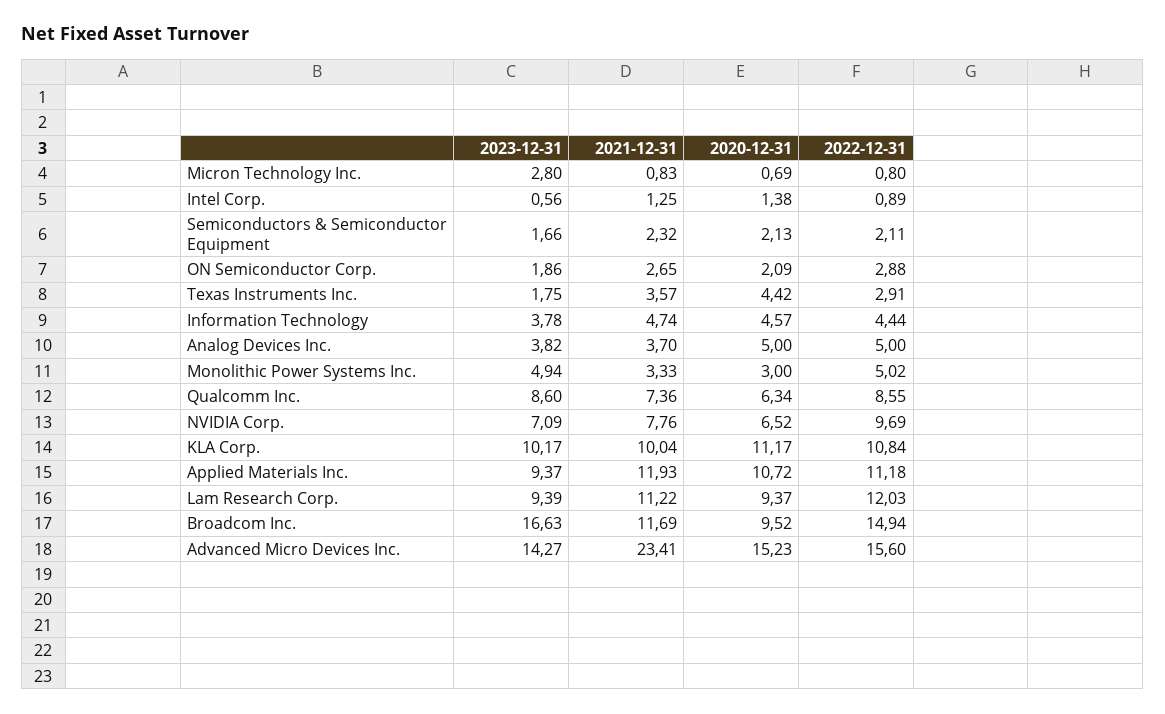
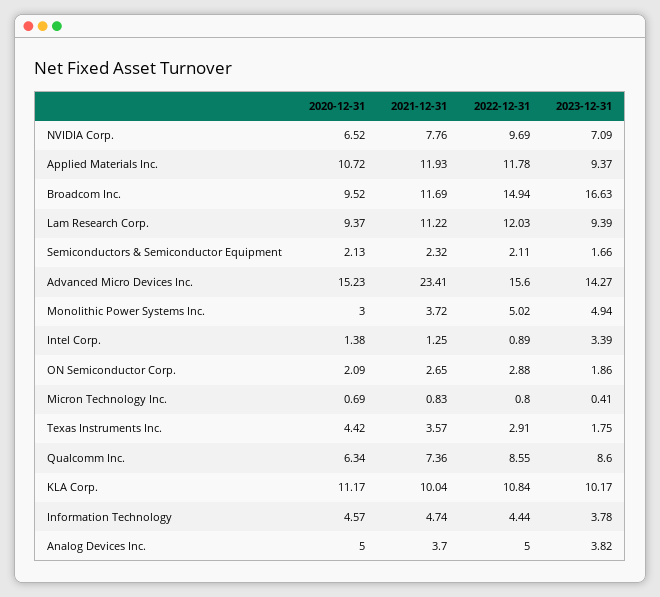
  {
    "2023-12-31": {
-     "Micron Technology Inc.": 2.8,
+     "Micron Technology Inc.": 0.41,
-     "Intel Corp.": 0.56,
+     "Intel Corp.": 3.39,
      "Semiconductors & Semiconductor Equipment": 1.66,
      "ON Semiconductor Corp.": 1.86,
      "Texas Instruments Inc.": 1.75,
      "Information Technology": 3.78,
      "Analog Devices Inc.": 3.82,
      "Monolithic Power Systems Inc.": 4.94,
      "Qualcomm Inc.": 8.6,
      "NVIDIA Corp.": 7.09,
      "KLA Corp.": 10.17,
      "Applied Materials Inc.": 9.37,
      "Lam Research Corp.": 9.39,
      "Broadcom Inc.": 16.63,
      "Advanced Micro Devices Inc.": 14.27
    },
    "2021-12-31": {
      "Micron Technology Inc.": 0.83,
      "Intel Corp.": 1.25,
      "Semiconductors & Semiconductor Equipment": 2.32,
      "ON Semiconductor Corp.": 2.65,
      "Texas Instruments Inc.": 3.57,
      "Information Technology": 4.74,
      "Analog Devices Inc.": 3.7,
-     "Monolithic Power Systems Inc.": 3.33,
+     "Monolithic Power Systems Inc.": 3.72,
      "Qualcomm Inc.": 7.36,
      "NVIDIA Corp.": 7.76,
      "KLA Corp.": 10.04,
      "Applied Materials Inc.": 11.93,
      "Lam Research Corp.": 11.22,
      "Broadcom Inc.": 11.69,
      "Advanced Micro Devices Inc.": 23.41
    },
    "2020-12-31": {
      "Micron Technology Inc.": 0.69,
      "Intel Corp.": 1.38,
      "Semiconductors & Semiconductor Equipment": 2.13,
      "ON Semiconductor Corp.": 2.09,
      "Texas Instruments Inc.": 4.42,
      "Information Technology": 4.57,
      "Analog Devices Inc.": 5,
      "Monolithic Power Systems Inc.": 3,
      "Qualcomm Inc.": 6.34,
      "NVIDIA Corp.": 6.52,
      "KLA Corp.": 11.17,
      "Applied Materials Inc.": 10.72,
      "Lam Research Corp.": 9.37,
      "Broadcom Inc.": 9.52,
      "Advanced Micro Devices Inc.": 15.23
    },
    "2022-12-31": {
      "Micron Technology Inc.": 0.8,
      "Intel Corp.": 0.89,
      "Semiconductors & Semiconductor Equipment": 2.11,
      "ON Semiconductor Corp.": 2.88,
      "Texas Instruments Inc.": 2.91,
      "Information Technology": 4.44,
      "Analog Devices Inc.": 5,
      "Monolithic Power Systems Inc.": 5.02,
      "Qualcomm Inc.": 8.55,
      "NVIDIA Corp.": 9.69,
      "KLA Corp.": 10.84,
-     "Applied Materials Inc.": 11.18,
+     "Applied Materials Inc.": 11.78,
      "Lam Research Corp.": 12.03,
      "Broadcom Inc.": 14.94,
      "Advanced Micro Devices Inc.": 15.6
    }
  }

